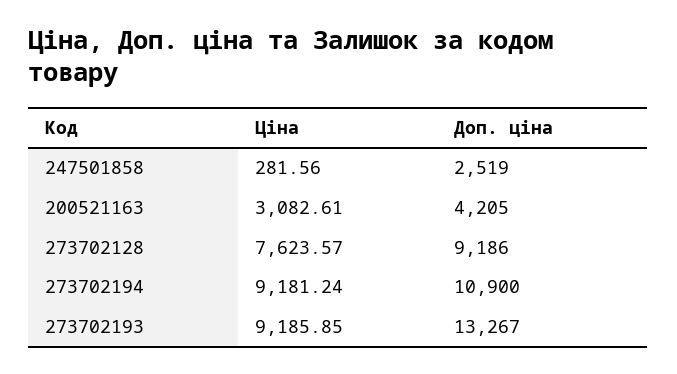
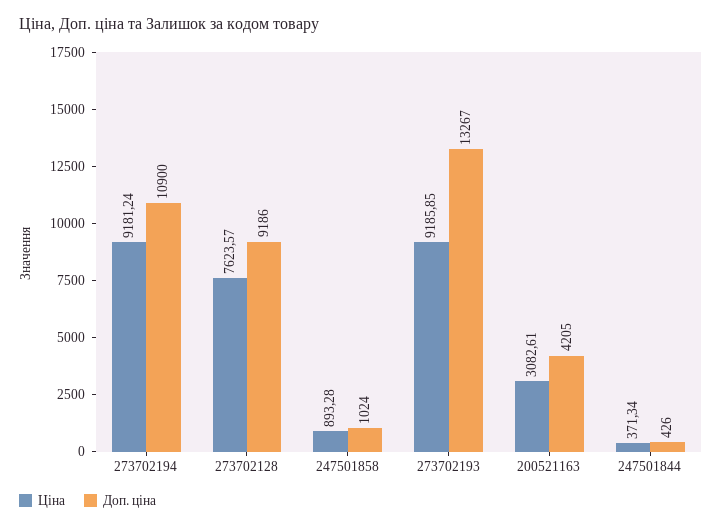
  {
    "Ціна": {
-     "247501858": 281.56,
+     "247501858": 893.28,
      "200521163": 3082.61,
      "273702128": 7623.57,
      "273702194": 9181.24,
-     "273702193": 9185.85
+     "273702193": 9185.85,
+     "247501844": 371.34
    },
    "Доп. ціна": {
-     "247501858": 2519,
+     "247501858": 1024,
      "200521163": 4205,
      "273702128": 9186,
      "273702194": 10900,
-     "273702193": 13267
+     "273702193": 13267,
+     "247501844": 426
    }
  }

